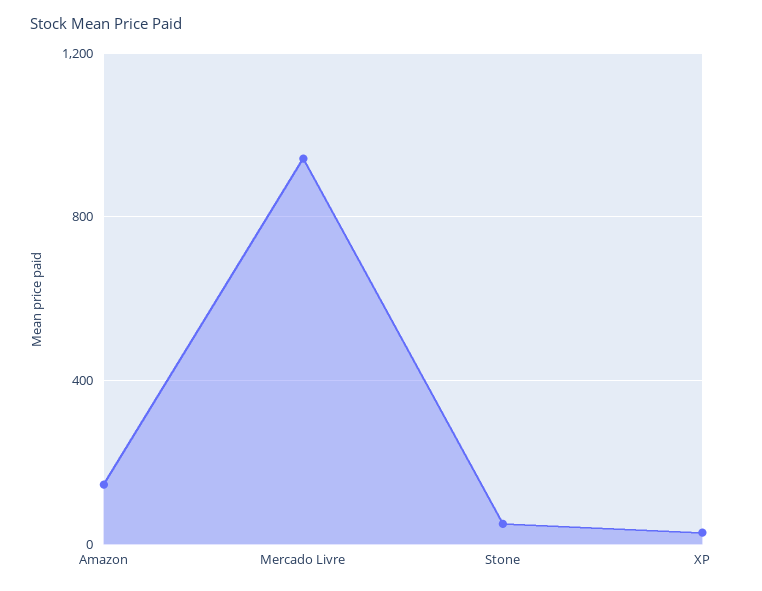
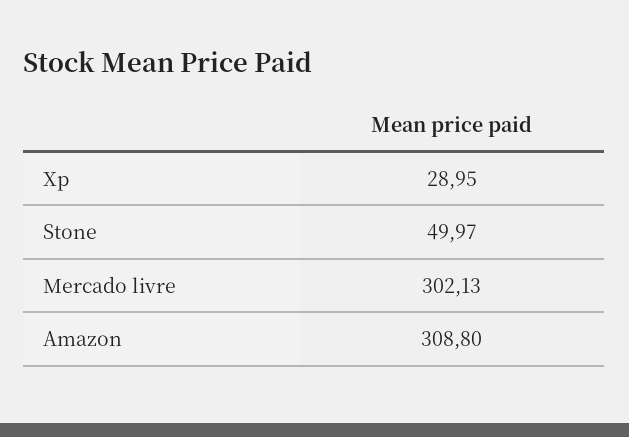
  {
-   "Amazon": 150,
+   "Amazon": 308.8,
-   "Mercado Livre": 950,
+   "Mercado Livre": 302.13,
    "Stone": 49.97,
    "XP": 28.95
  }

